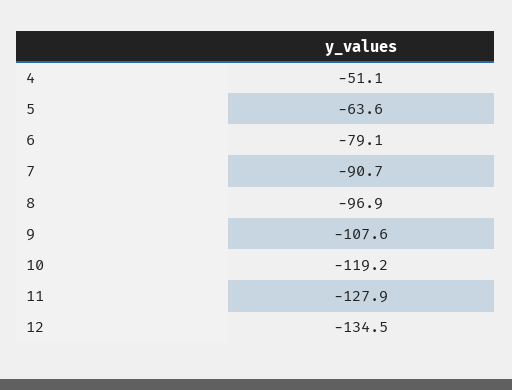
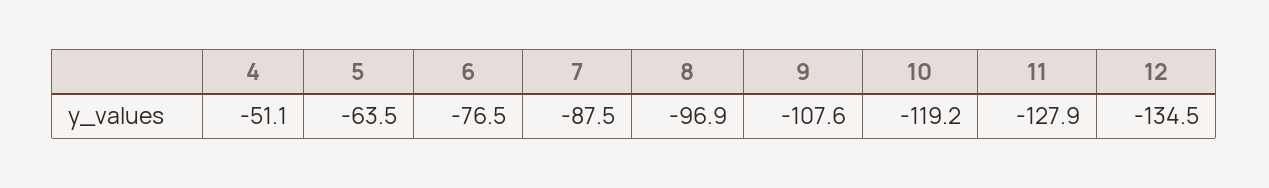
  {
    "4": -51.1,
-   "5": -63.6,
+   "5": -63.5,
-   "6": -79.1,
+   "6": -76.5,
-   "7": -90.7,
+   "7": -87.5,
    "8": -96.9,
    "9": -107.6,
    "10": -119.2,
    "11": -127.9,
    "12": -134.5
  }

